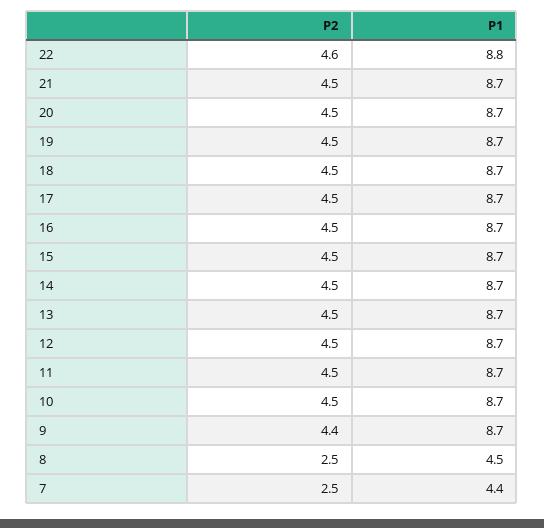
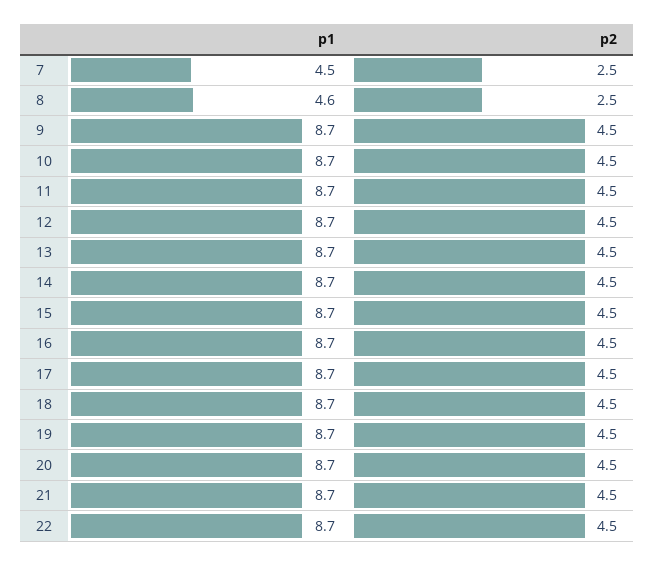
  {
    "P2": {
-     "22": 4.6,
+     "22": 4.5,
      "21": 4.5,
      "20": 4.5,
      "19": 4.5,
      "18": 4.5,
      "17": 4.5,
      "16": 4.5,
      "15": 4.5,
      "14": 4.5,
      "13": 4.5,
      "12": 4.5,
      "11": 4.5,
      "10": 4.5,
-     "9": 4.4,
+     "9": 4.5,
      "8": 2.5,
      "7": 2.5
    },
    "P1": {
-     "22": 8.8,
+     "22": 8.7,
      "21": 8.7,
      "20": 8.7,
      "19": 8.7,
      "18": 8.7,
      "17": 8.7,
      "16": 8.7,
      "15": 8.7,
      "14": 8.7,
      "13": 8.7,
      "12": 8.7,
      "11": 8.7,
      "10": 8.7,
      "9": 8.7,
-     "8": 4.5,
+     "8": 4.6,
-     "7": 4.4
+     "7": 4.5
    }
  }

